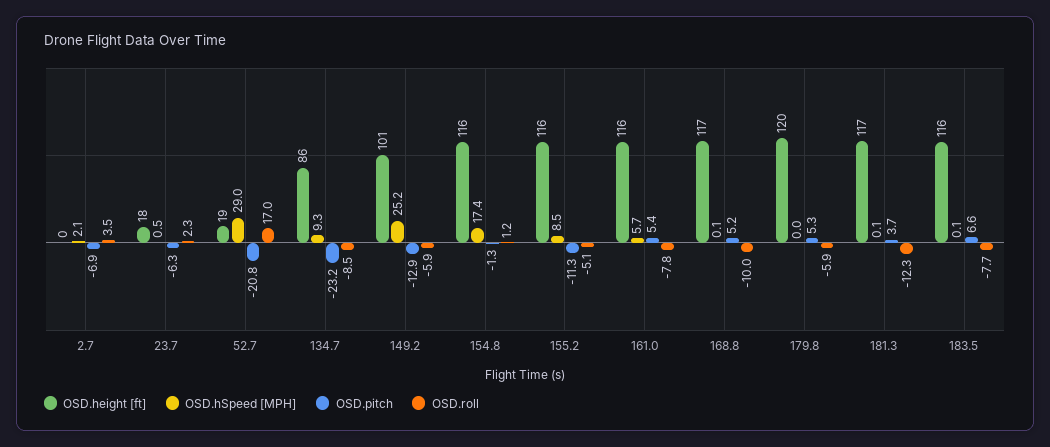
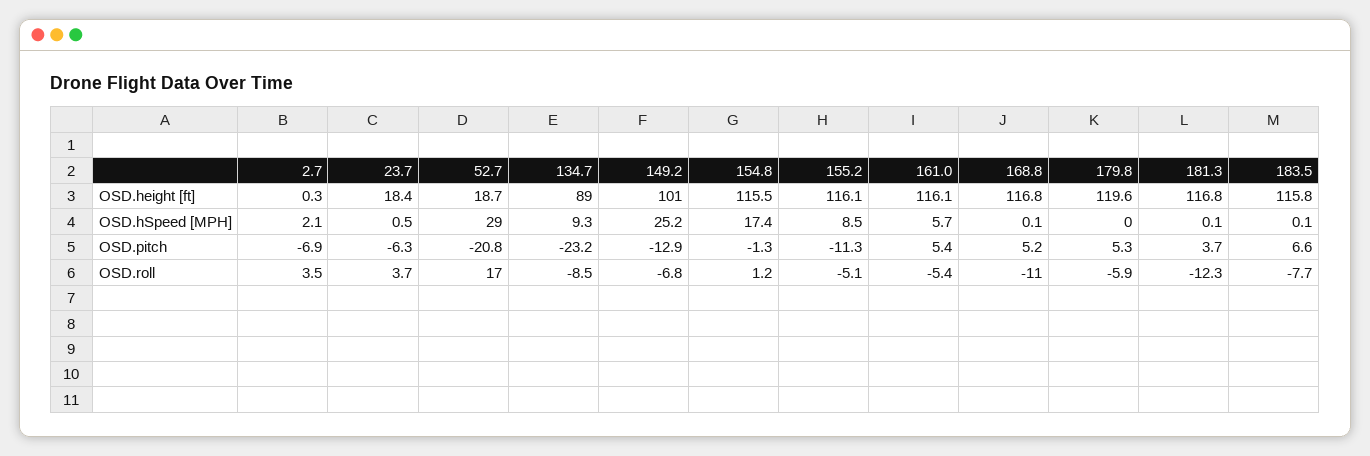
  {
    "OSD.height [ft]": {
      "2.7": 0.3,
      "23.7": 18.4,
      "52.7": 18.7,
-     "134.7": 86,
+     "134.7": 89,
      "149.2": 101,
      "154.8": 115.5,
      "155.2": 116.1,
      "161.0": 116.1,
      "168.8": 116.8,
      "179.8": 119.6,
      "181.3": 116.8,
      "183.5": 115.8
    },
    "OSD.hSpeed [MPH]": {
      "2.7": 2.1,
      "23.7": 0.5,
      "52.7": 29,
      "134.7": 9.3,
      "149.2": 25.2,
      "154.8": 17.4,
      "155.2": 8.5,
      "161.0": 5.7,
      "168.8": 0.1,
      "179.8": 0,
      "181.3": 0.1,
      "183.5": 0.1
    },
    "OSD.pitch": {
      "2.7": -6.9,
      "23.7": -6.3,
      "52.7": -20.8,
      "134.7": -23.2,
      "149.2": -12.9,
      "154.8": -1.3,
      "155.2": -11.3,
      "161.0": 5.4,
      "168.8": 5.2,
      "179.8": 5.3,
      "181.3": 3.7,
      "183.5": 6.6
    },
    "OSD.roll": {
      "2.7": 3.5,
-     "23.7": 2.3,
+     "23.7": 3.7,
      "52.7": 17,
      "134.7": -8.5,
-     "149.2": -5.9,
+     "149.2": -6.8,
      "154.8": 1.2,
      "155.2": -5.1,
-     "161.0": -7.8,
+     "161.0": -5.4,
-     "168.8": -10,
+     "168.8": -11,
      "179.8": -5.9,
      "181.3": -12.3,
      "183.5": -7.7
    }
  }

